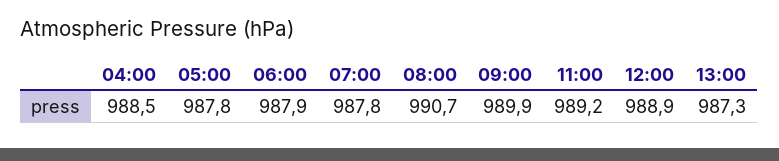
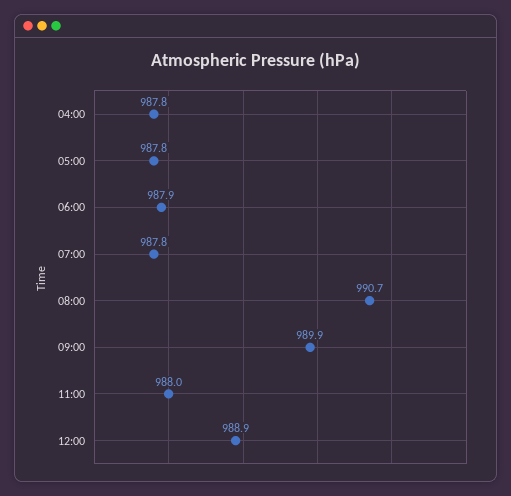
  {
-   "04:00": 988.5,
+   "04:00": 987.8,
    "05:00": 987.8,
    "06:00": 987.9,
    "07:00": 987.8,
    "08:00": 990.7,
    "09:00": 989.9,
-   "11:00": 989.2,
+   "11:00": 988,
-   "12:00": 988.9,
+   "12:00": 988.9
-   "13:00": 987.3
  }

